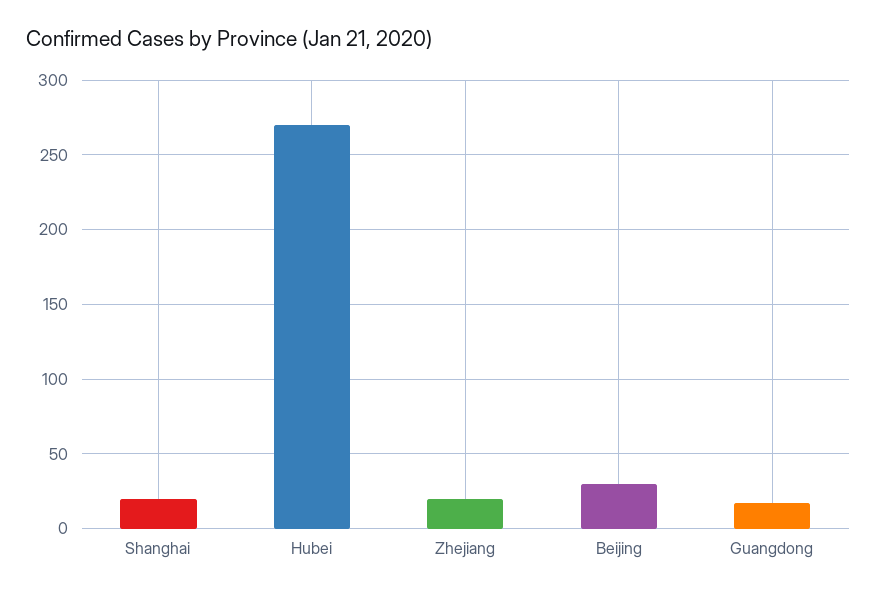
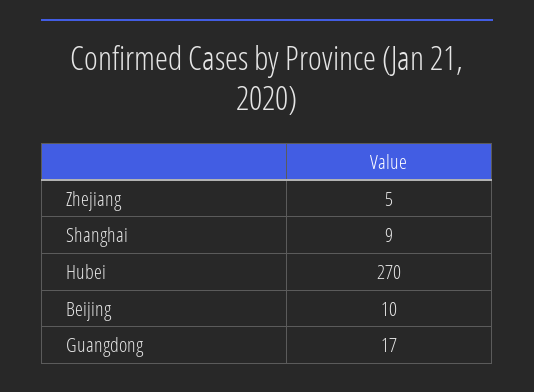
  {
-   "Shanghai": 20,
+   "Shanghai": 9,
    "Hubei": 270,
-   "Zhejiang": 20,
+   "Zhejiang": 5,
-   "Beijing": 30,
+   "Beijing": 10,
    "Guangdong": 17
  }

